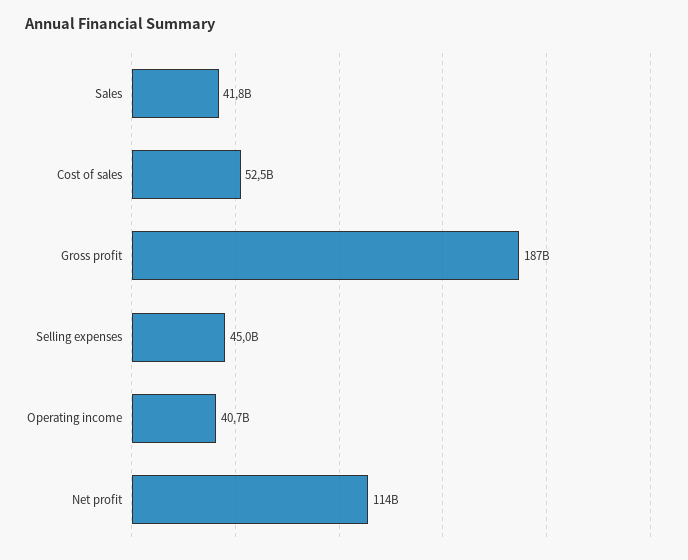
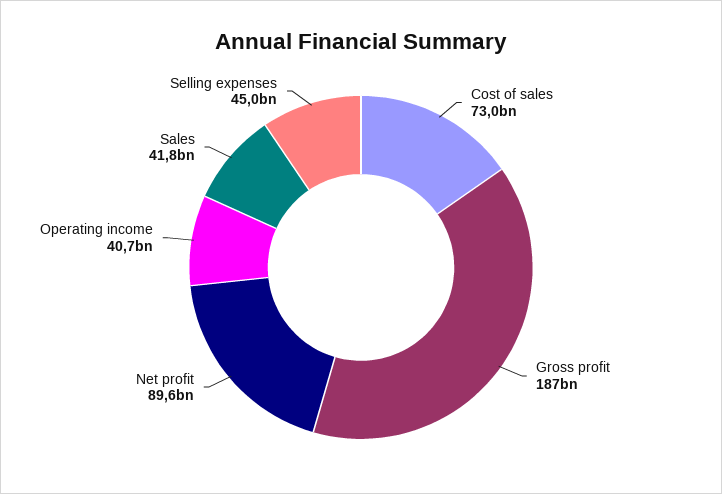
  {
    "Sales": 41800000000,
-   "Cost of sales": 52500000000,
+   "Cost of sales": 73000000000,
    "Gross profit": 187000000000,
    "Selling expenses": 45000000000,
    "Operating income": 40700000000,
-   "Net profit": 114000000000
+   "Net profit": 89600000000
  }

